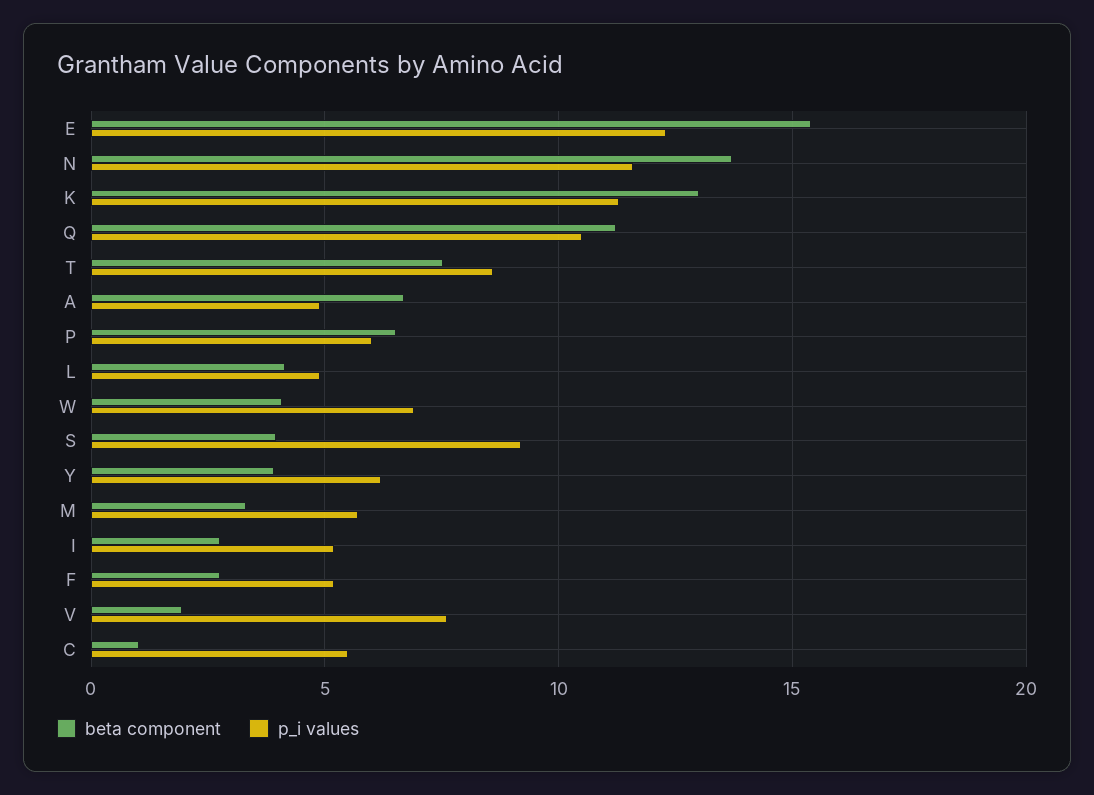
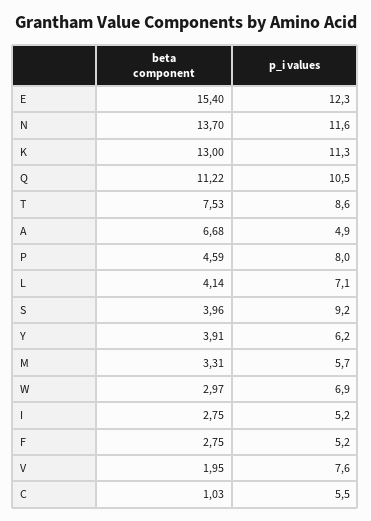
  {
    "beta component": {
      "E": 15.4,
      "N": 13.7,
      "K": 13,
      "Q": 11.22,
      "T": 7.53,
      "A": 6.68,
-     "P": 6.5,
+     "P": 4.59,
      "L": 4.14,
-     "W": 4,
+     "W": 2.97,
      "S": 3.96,
      "Y": 3.91,
      "M": 3.31,
      "I": 2.75,
      "F": 2.75,
      "V": 1.95,
      "C": 1.03
    },
    "p_i values": {
      "E": 12.3,
      "N": 11.6,
      "K": 11.3,
      "Q": 10.5,
      "T": 8.6,
      "A": 4.9,
-     "P": 6,
+     "P": 8,
-     "L": 5,
+     "L": 7.1,
      "W": 6.9,
      "S": 9.2,
      "Y": 6.2,
      "M": 5.7,
      "I": 5.2,
      "F": 5.2,
      "V": 7.6,
      "C": 5.5
    }
  }

